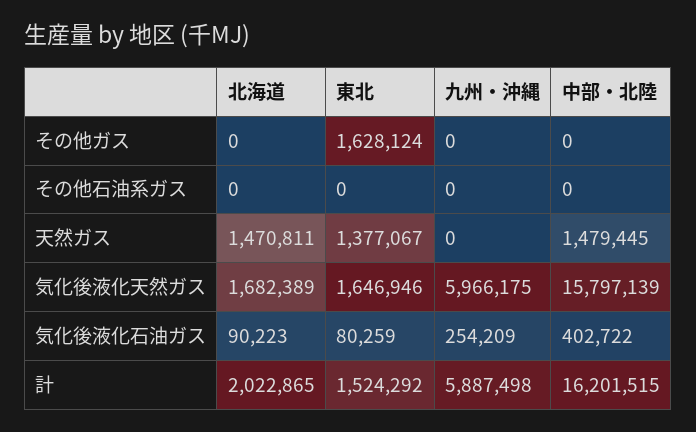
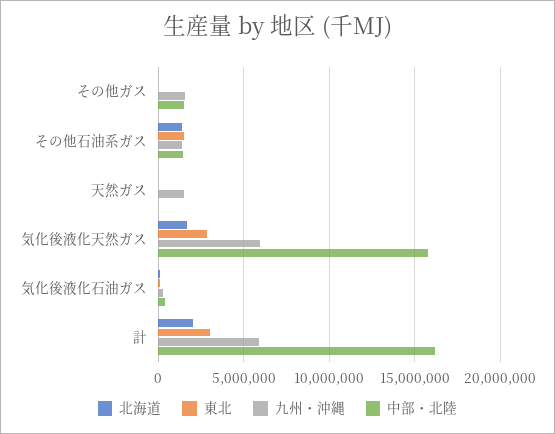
  {
    "北海道": {
      "その他ガス": 0,
-     "その他石油系ガス": 0,
+     "その他石油系ガス": 1500000,
-     "天然ガス": 1470811,
+     "天然ガス": 0,
      "気化後液化天然ガス": 1682389,
      "気化後液化石油ガス": 90223,
      "計": 2022865
    },
    "東北": {
-     "その他ガス": 1628124,
+     "その他ガス": 0,
-     "その他石油系ガス": 0,
+     "その他石油系ガス": 1500000,
-     "天然ガス": 1377067,
+     "天然ガス": 0,
-     "気化後液化天然ガス": 1646946,
+     "気化後液化天然ガス": 3000000,
      "気化後液化石油ガス": 80259,
-     "計": 1524292
+     "計": 3000000
    },
    "九州・沖縄": {
-     "その他ガス": 0,
+     "その他ガス": 1500000,
-     "その他石油系ガス": 0,
+     "その他石油系ガス": 1500000,
-     "天然ガス": 0,
+     "天然ガス": 1500000,
      "気化後液化天然ガス": 5966175,
      "気化後液化石油ガス": 254209,
      "計": 5887498
    },
    "中部・北陸": {
-     "その他ガス": 0,
+     "その他ガス": 1500000,
-     "その他石油系ガス": 0,
+     "その他石油系ガス": 1500000,
-     "天然ガス": 1479445,
+     "天然ガス": 0,
      "気化後液化天然ガス": 15797139,
      "気化後液化石油ガス": 402722,
      "計": 16201515
    }
  }

